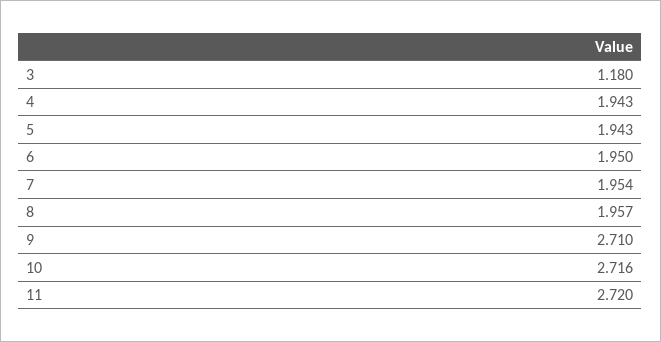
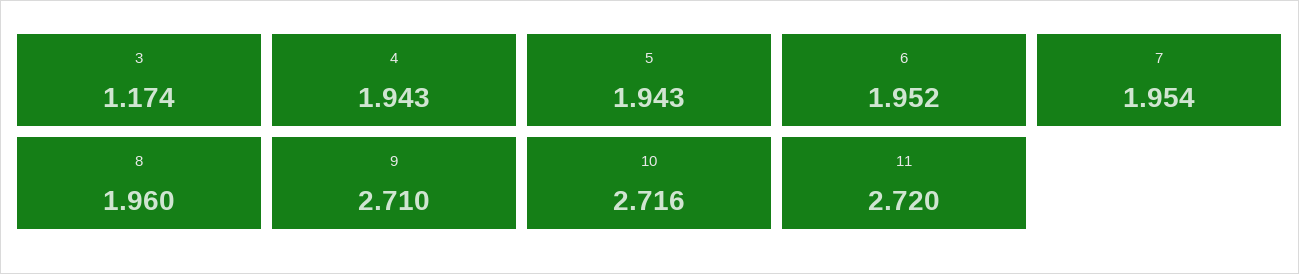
  {
-   "3": 1.18,
+   "3": 1.174,
    "4": 1.943,
    "5": 1.943,
-   "6": 1.95,
+   "6": 1.952,
    "7": 1.954,
-   "8": 1.957,
+   "8": 1.96,
    "9": 2.71,
    "10": 2.716,
    "11": 2.72
  }

